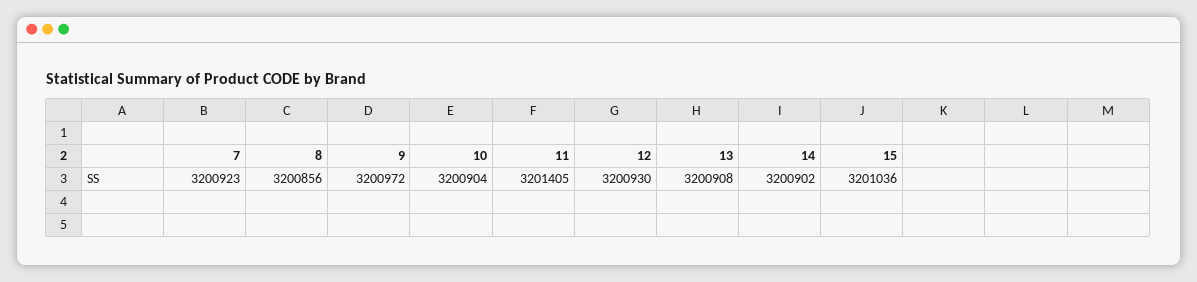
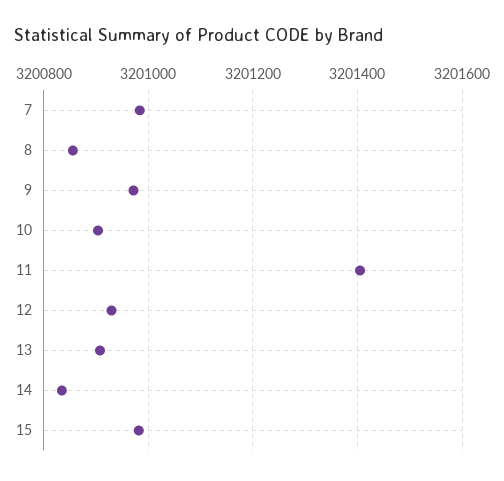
  {
-   "7": 3200923,
+   "7": 3200980,
    "8": 3200856,
    "9": 3200972,
    "10": 3200904,
    "11": 3201405,
    "12": 3200930,
    "13": 3200908,
-   "14": 3200902,
+   "14": 3200840,
-   "15": 3201036
+   "15": 3200980
  }

